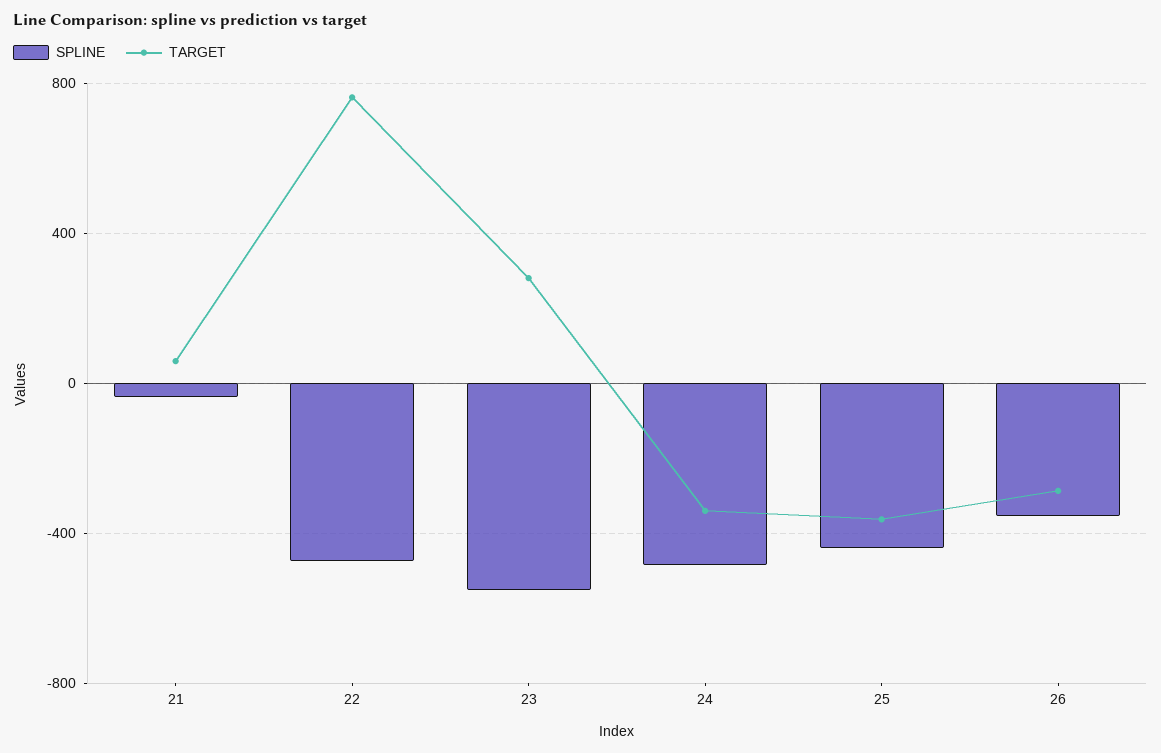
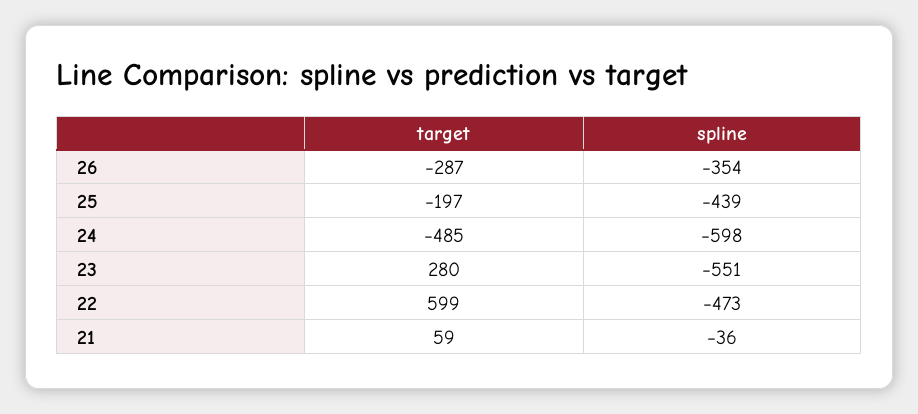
  {
    "SPLINE": {
      "21": -36,
      "22": -473,
      "23": -551,
-     "24": -500,
+     "24": -598,
      "25": -439,
      "26": -354
    },
    "TARGET": {
      "21": 59,
-     "22": 750,
+     "22": 599,
      "23": 280,
-     "24": -350,
+     "24": -485,
-     "25": -350,
+     "25": -197,
      "26": -287
    }
  }

